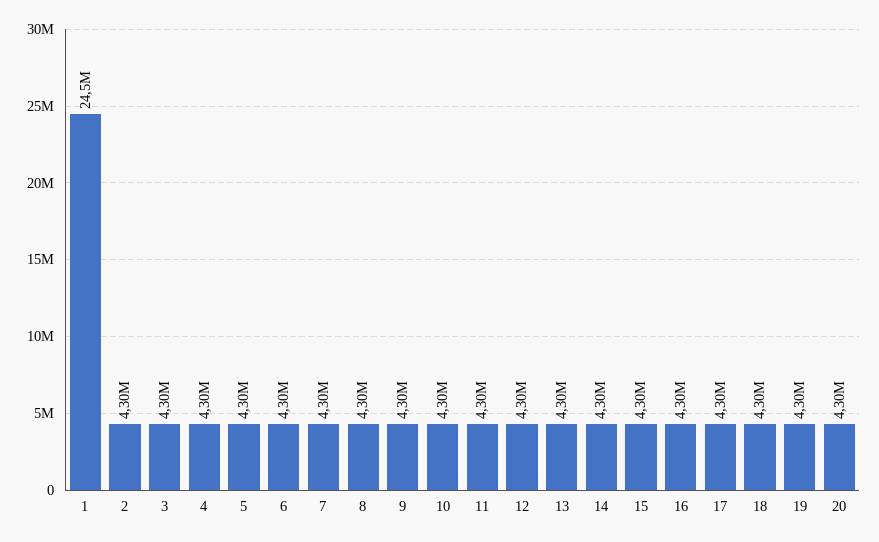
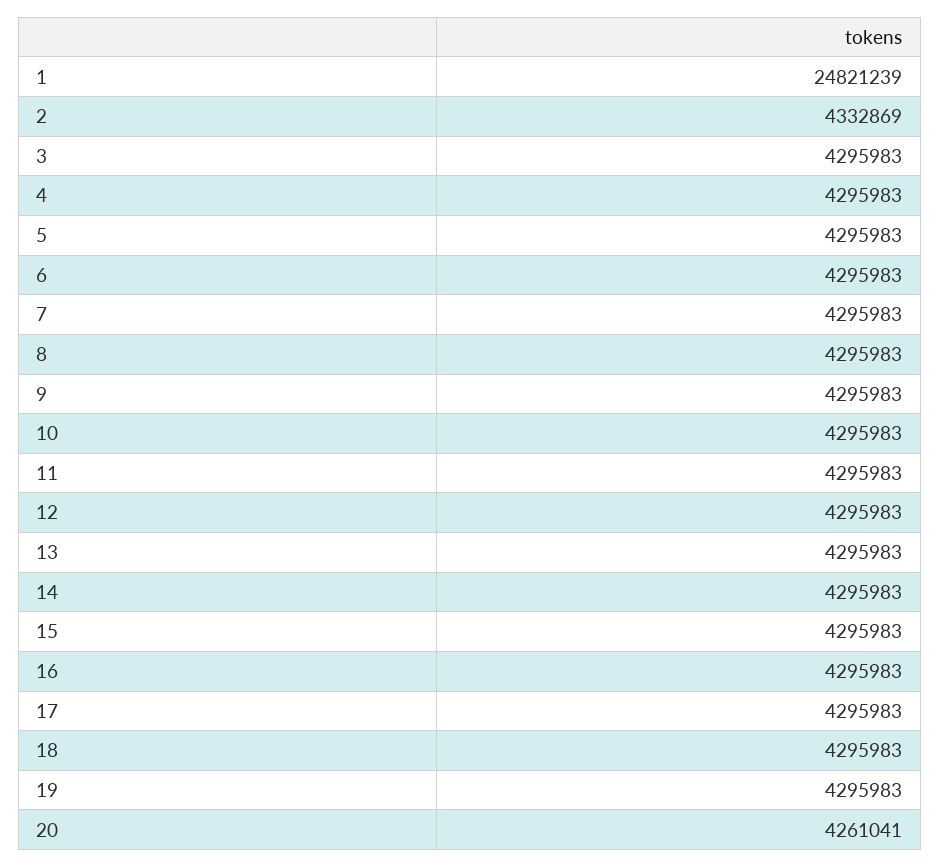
  {
-   "1": 24500000,
+   "1": 24821239,
-   "2": 4300000,
+   "2": 4332869,
    "3": 4295983,
    "4": 4295983,
    "5": 4295983,
    "6": 4295983,
    "7": 4295983,
    "8": 4295983,
    "9": 4295983,
    "10": 4295983,
    "11": 4295983,
    "12": 4295983,
    "13": 4295983,
    "14": 4295983,
    "15": 4295983,
    "16": 4295983,
    "17": 4295983,
    "18": 4295983,
    "19": 4295983,
-   "20": 4300000
+   "20": 4261041
  }

